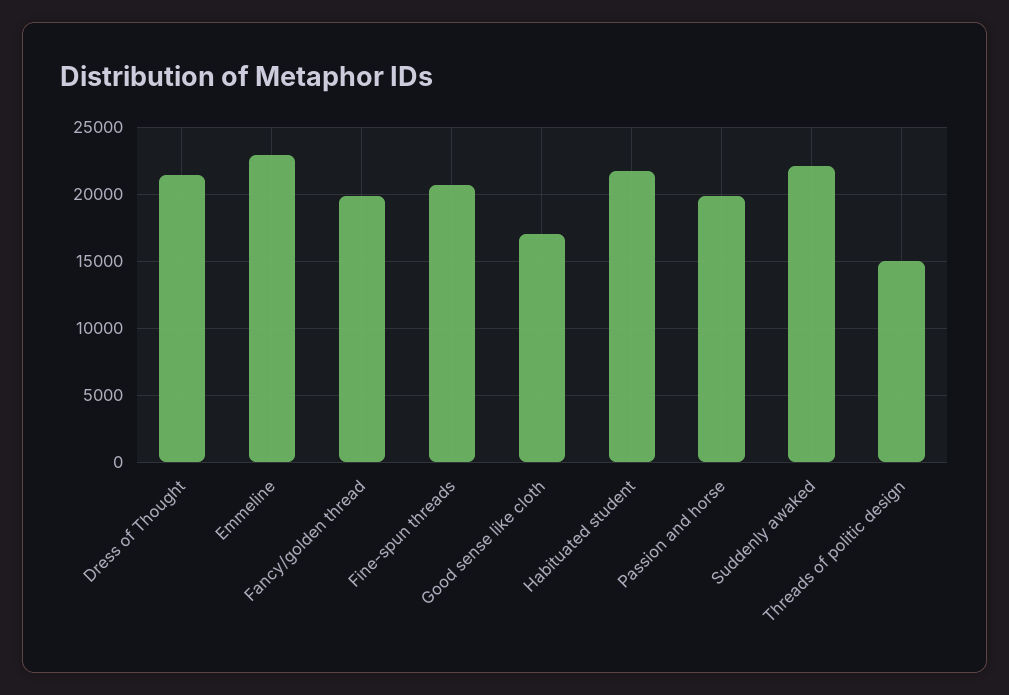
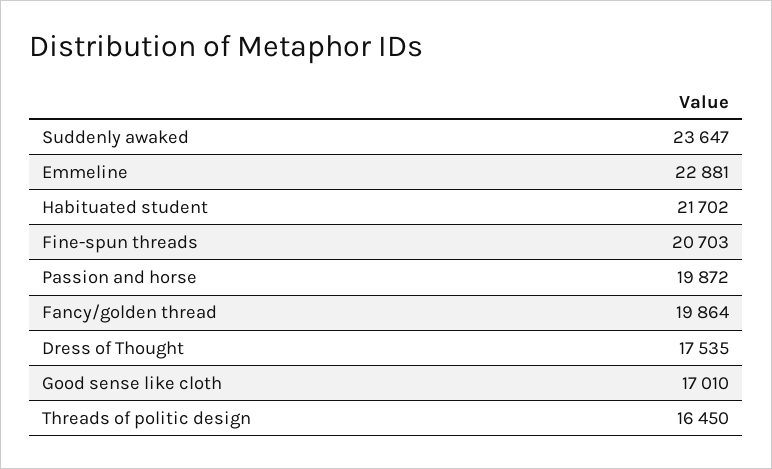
  {
-   "Dress of Thought": 21500,
+   "Dress of Thought": 17535,
    "Emmeline": 22881,
    "Fancy/golden thread": 19864,
    "Fine-spun threads": 20703,
    "Good sense like cloth": 17010,
    "Habituated student": 21702,
    "Passion and horse": 19872,
-   "Suddenly awaked": 22000,
+   "Suddenly awaked": 23647,
-   "Threads of politic design": 15000
+   "Threads of politic design": 16450
  }

